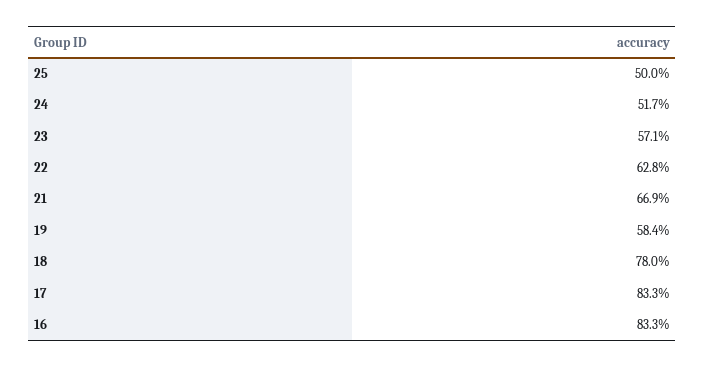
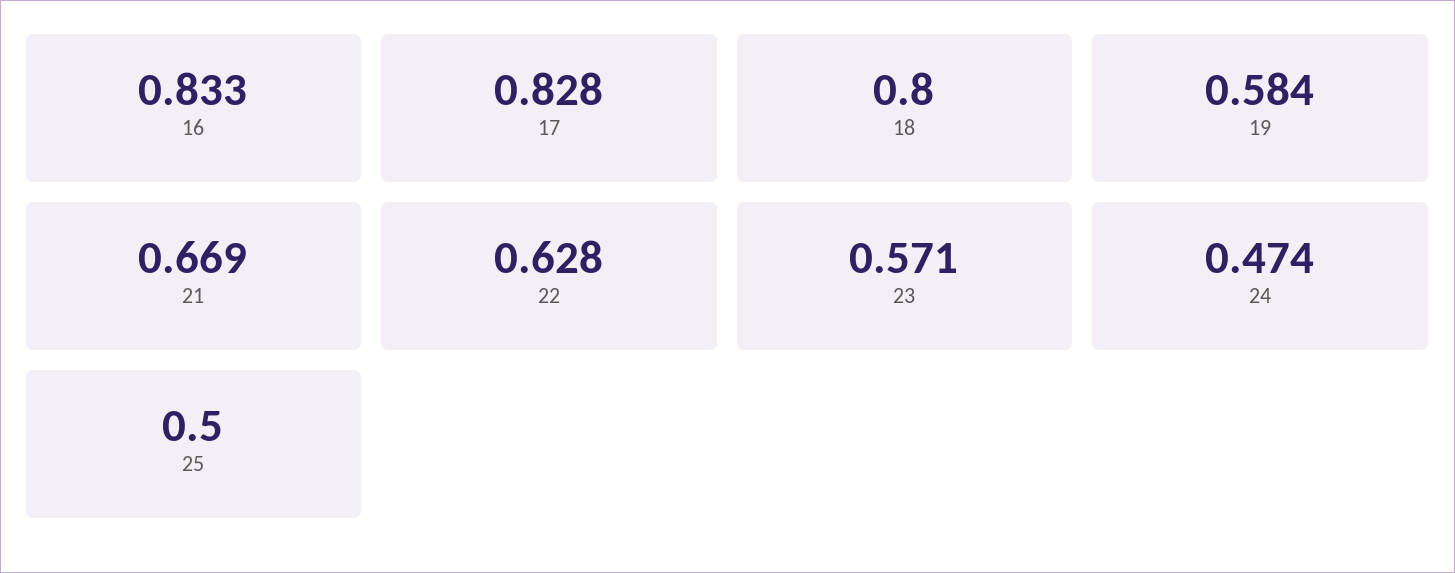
  {
    "25": 0.5,
-   "24": 0.517,
+   "24": 0.474,
    "23": 0.571,
    "22": 0.628,
    "21": 0.669,
    "19": 0.584,
-   "18": 0.78,
+   "18": 0.8,
-   "17": 0.833,
+   "17": 0.828,
    "16": 0.833
  }

